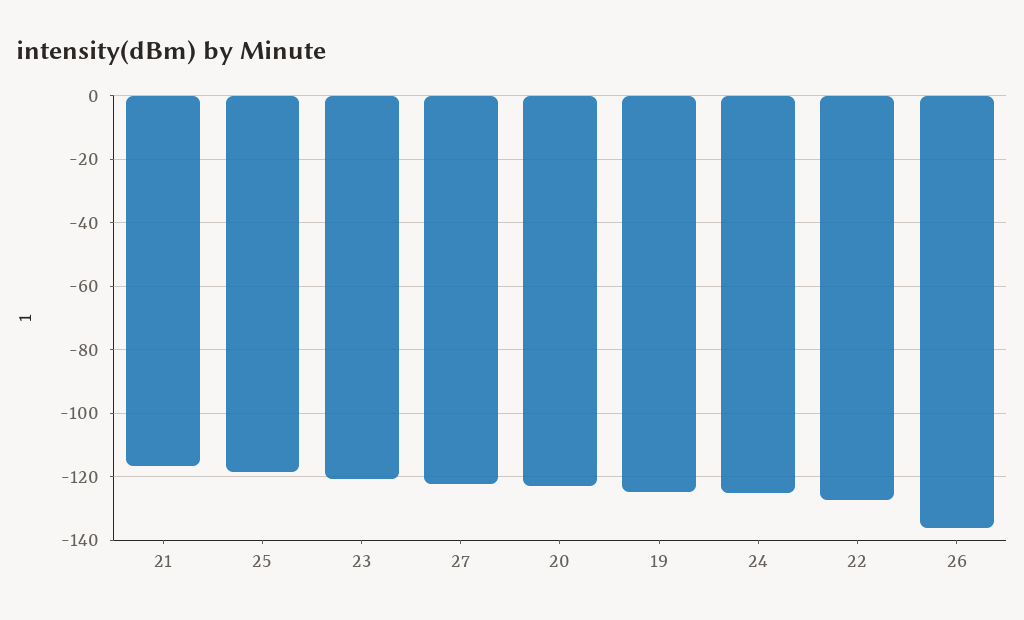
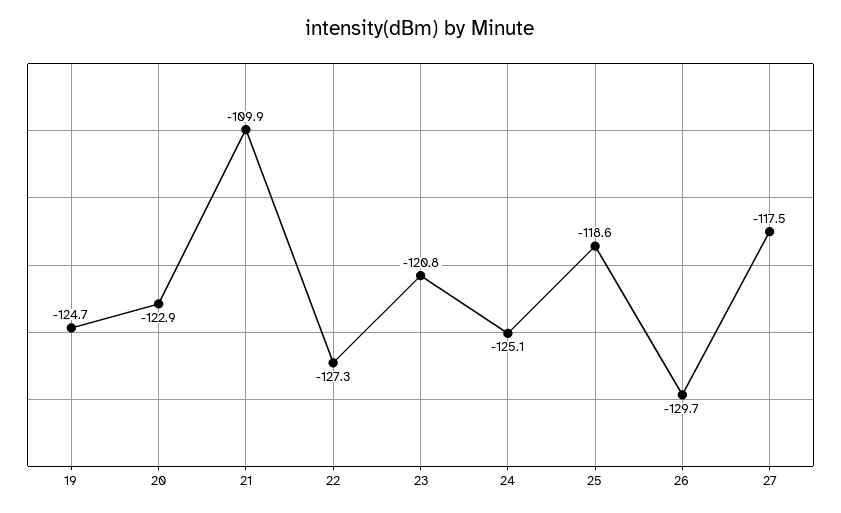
  {
-   "21": -116,
+   "21": -109.9,
    "25": -118.6,
    "23": -120.8,
-   "27": -122,
+   "27": -117.5,
    "20": -122.9,
    "19": -124.7,
    "24": -125.1,
    "22": -127.3,
-   "26": -136
+   "26": -129.7
  }

